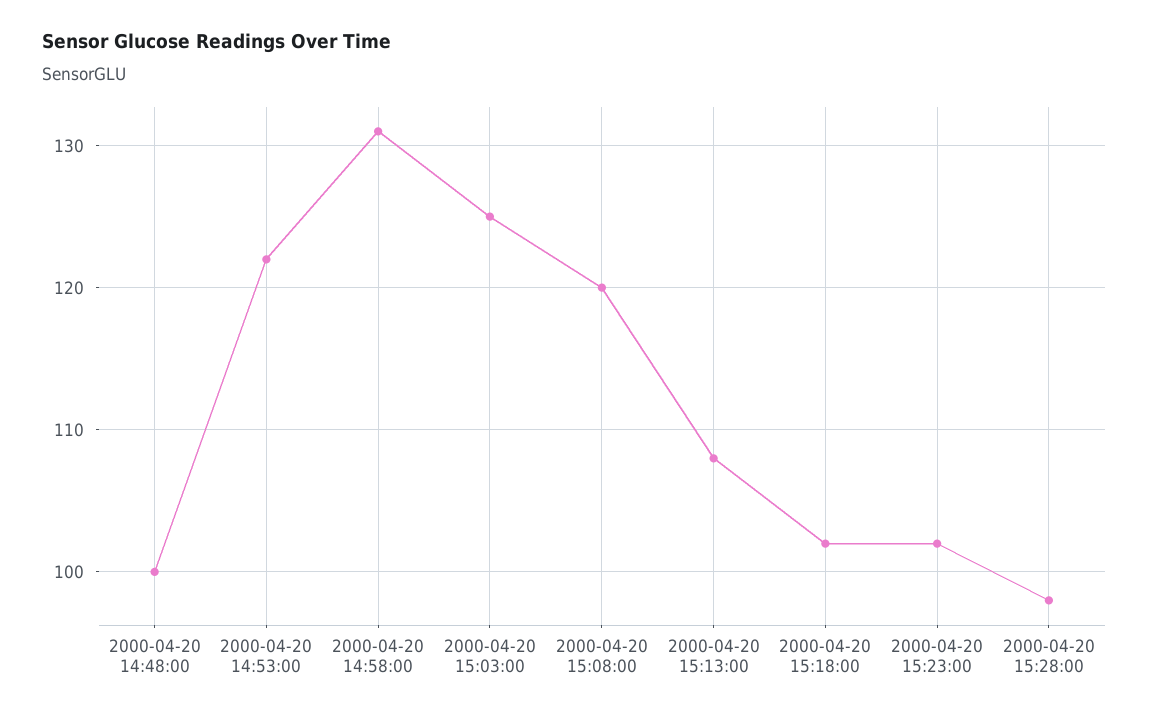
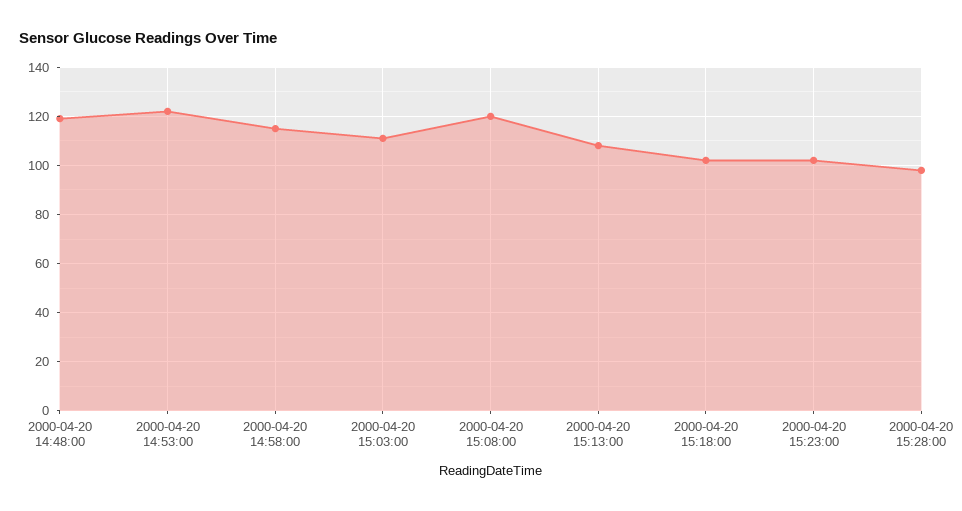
  {
-   "2000-04-20 14:48:00": 100,
+   "2000-04-20 14:48:00": 120,
    "2000-04-20 14:53:00": 122,
-   "2000-04-20 14:58:00": 131,
+   "2000-04-20 14:58:00": 115,
-   "2000-04-20 15:03:00": 125,
+   "2000-04-20 15:03:00": 110,
    "2000-04-20 15:08:00": 120,
    "2000-04-20 15:13:00": 108,
    "2000-04-20 15:18:00": 102,
    "2000-04-20 15:23:00": 102,
    "2000-04-20 15:28:00": 98
  }

